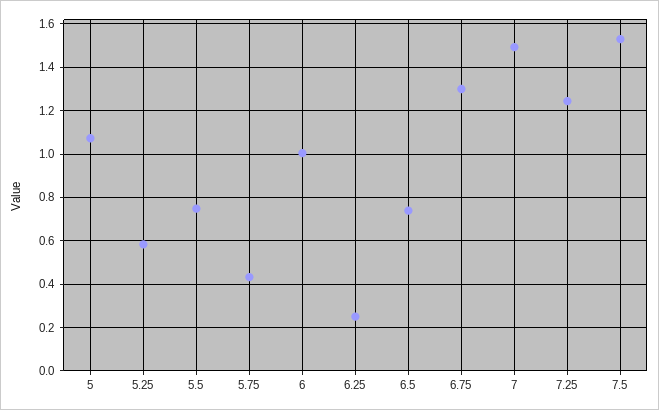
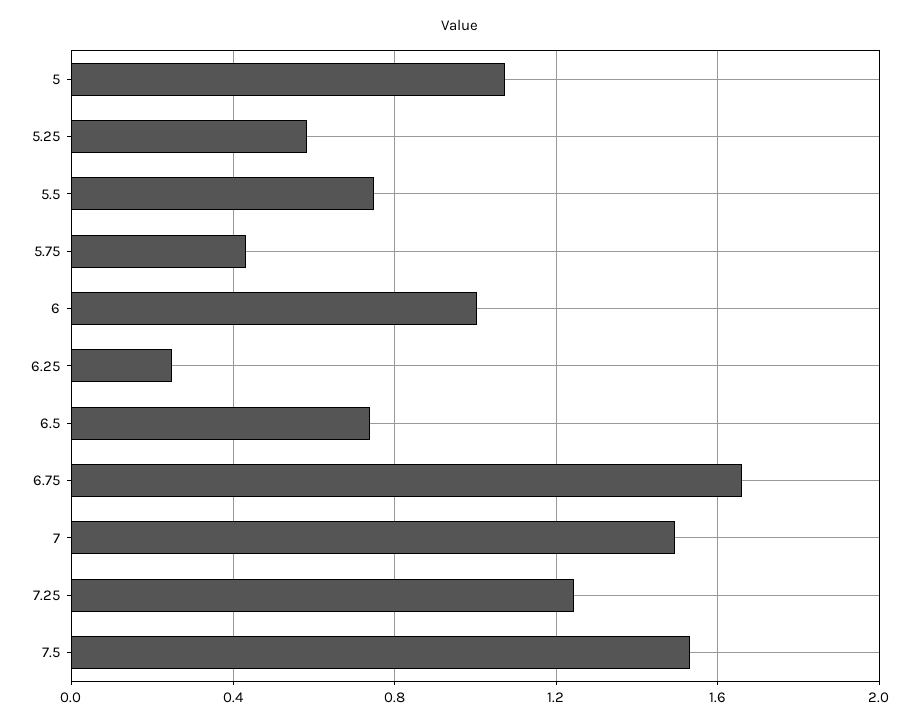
  {
    "5": 1.05,
    "5.25": 0.6,
    "5.5": 0.75,
    "5.75": 0.45,
    "6": 1,
    "6.25": 0.25,
    "6.5": 0.75,
-   "6.75": 1.3,
+   "6.75": 1.65,
    "7": 1.5,
    "7.25": 1.25,
    "7.5": 1.55
  }

